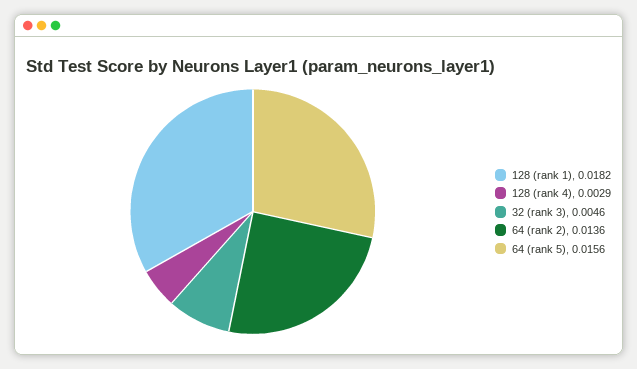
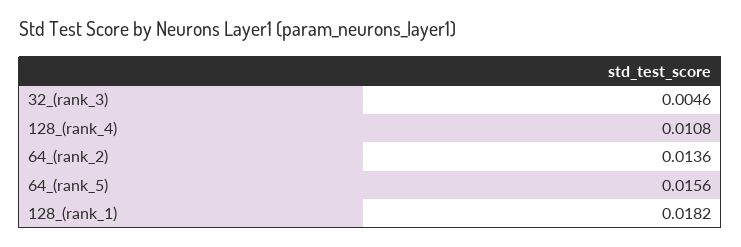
  {
    "128 (rank 1)": 0.0182,
-   "128 (rank 4)": 0.0029,
+   "128 (rank 4)": 0.0108,
    "32 (rank 3)": 0.0046,
    "64 (rank 2)": 0.0136,
    "64 (rank 5)": 0.0156
  }

